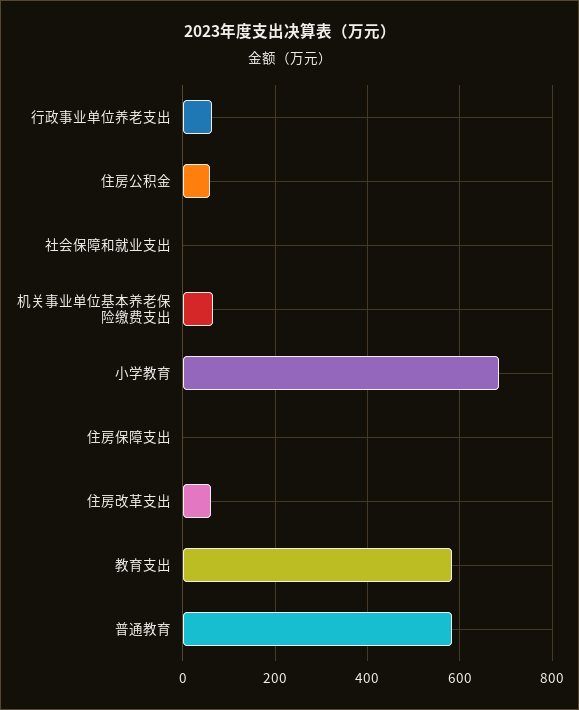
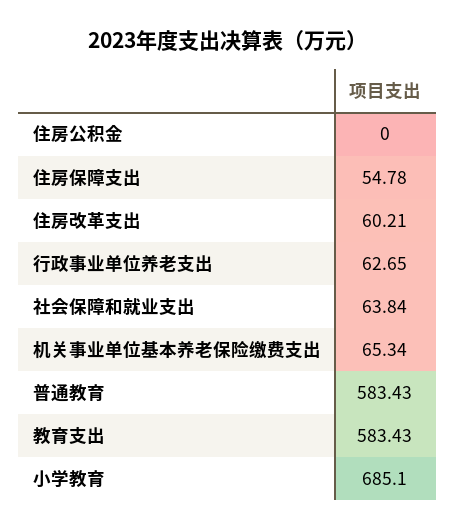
  {
    "行政事业单位养老支出": 62.65,
-   "住房公积金": 60,
+   "住房公积金": 0,
-   "社会保障和就业支出": 0,
+   "社会保障和就业支出": 63.84,
    "机关事业单位基本养老保险缴费支出": 65.34,
    "小学教育": 685.1,
-   "住房保障支出": 0,
+   "住房保障支出": 54.78,
    "住房改革支出": 60.21,
    "教育支出": 583.43,
    "普通教育": 583.43
  }

